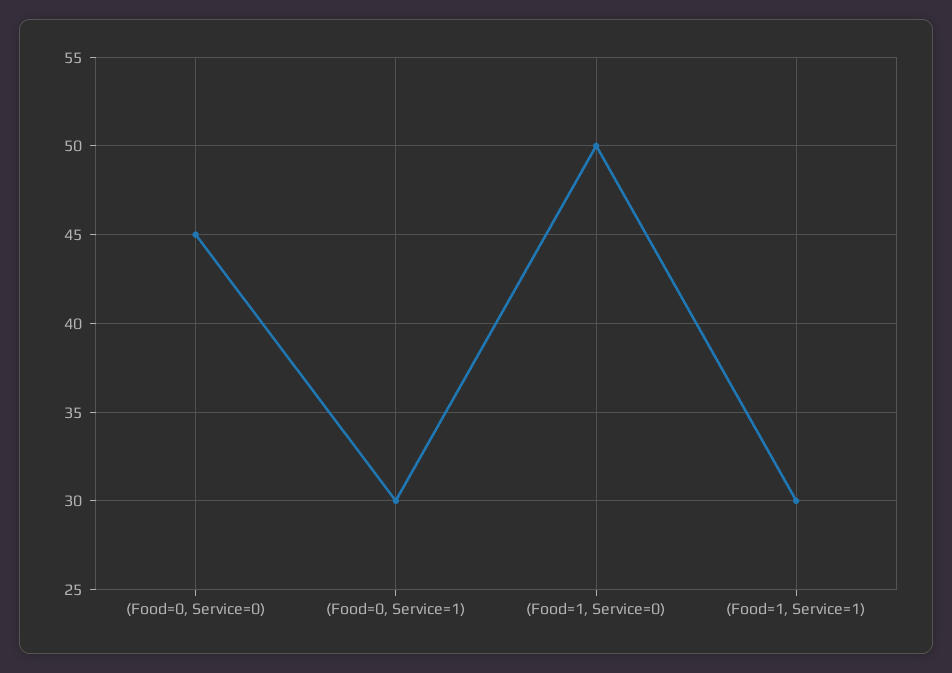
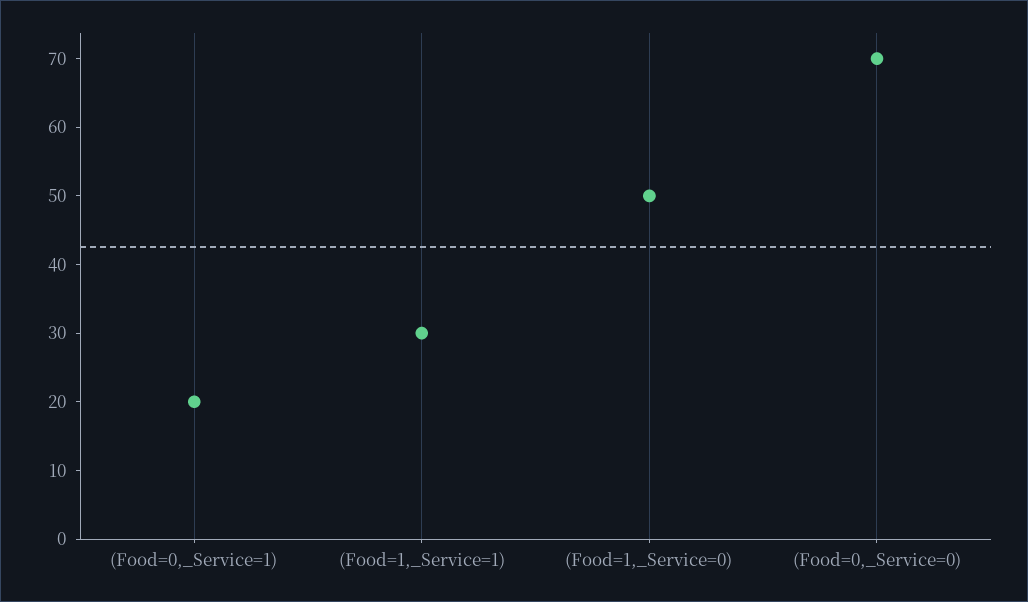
  {
-   "(Food=0, Service=0)": 45,
+   "(Food=0, Service=0)": 70,
-   "(Food=0, Service=1)": 30,
+   "(Food=0, Service=1)": 20,
    "(Food=1, Service=0)": 50,
    "(Food=1, Service=1)": 30
  }

